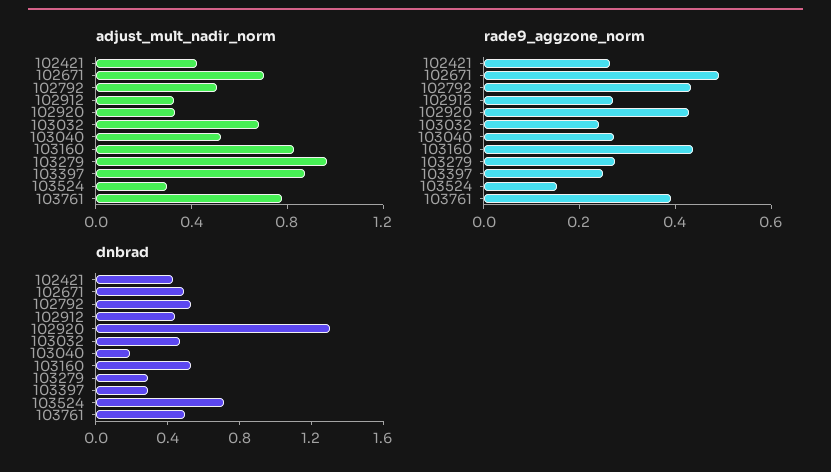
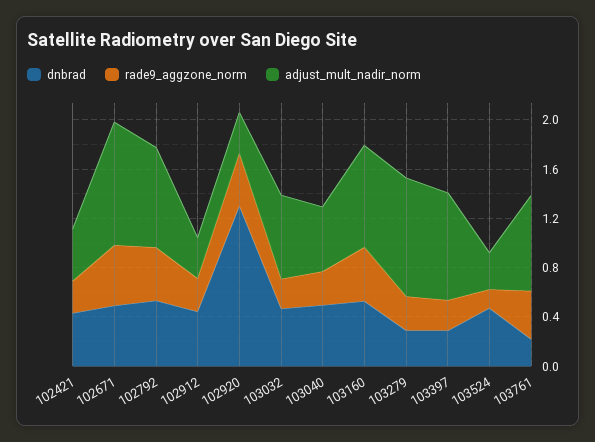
  {
    "adjust_mult_nadir_norm": {
      "102421": 0.4,
-     "102671": 0.7,
+     "102671": 1,
-     "102792": 0.5,
+     "102792": 0.8,
      "102912": 0.3,
      "102920": 0.3,
      "103032": 0.7,
      "103040": 0.5,
      "103160": 0.8,
      "103279": 1,
      "103397": 0.9,
      "103524": 0.3,
      "103761": 0.8
    },
    "rade9_aggzone_norm": {
      "102421": 0.25,
      "102671": 0.5,
      "102792": 0.45,
      "102912": 0.25,
      "102920": 0.45,
      "103032": 0.25,
      "103040": 0.25,
      "103160": 0.45,
      "103279": 0.25,
      "103397": 0.25,
      "103524": 0.15,
      "103761": 0.4
    },
    "dnbrad": {
      "102421": 0.4,
      "102671": 0.5,
      "102792": 0.5,
      "102912": 0.4,
      "102920": 1.3,
      "103032": 0.5,
-     "103040": 0.2,
+     "103040": 0.5,
      "103160": 0.5,
      "103279": 0.3,
      "103397": 0.3,
-     "103524": 0.7,
+     "103524": 0.5,
-     "103761": 0.5
+     "103761": 0.2
    }
  }

